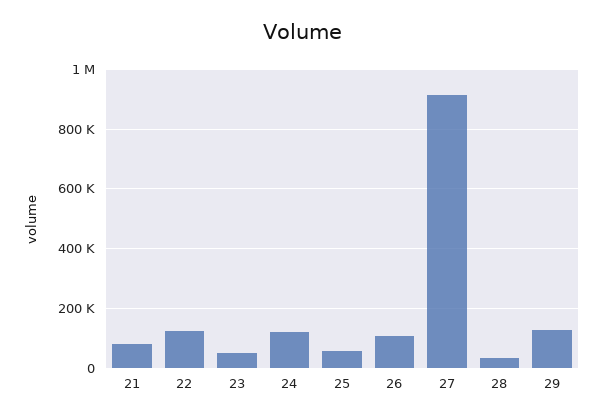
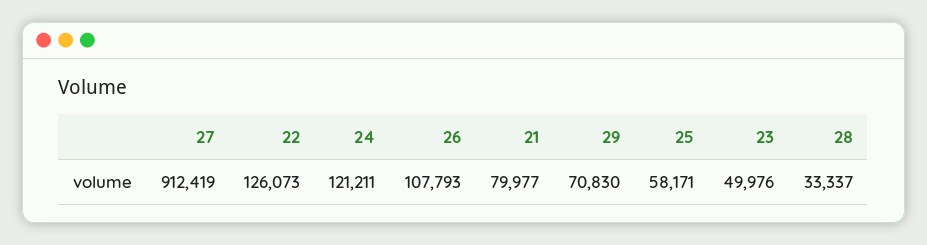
  {
    "21": 79977,
    "22": 126073,
    "23": 49976,
    "24": 121211,
    "25": 58171,
    "26": 107793,
    "27": 912419,
    "28": 33337,
-   "29": 125000
+   "29": 70830
  }

